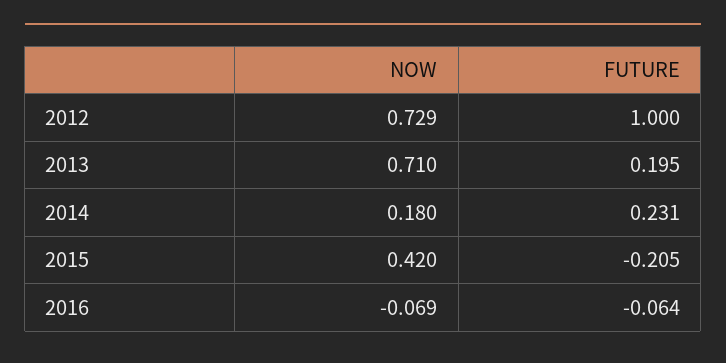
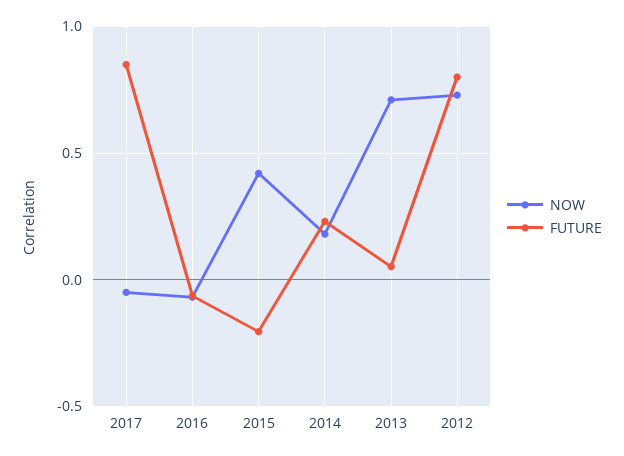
  {
    "NOW": {
      "2012": 0.729,
      "2013": 0.71,
      "2014": 0.18,
      "2015": 0.42,
-     "2016": -0.069
+     "2016": -0.069,
+     "2017": -0.05
    },
    "FUTURE": {
-     "2012": 1,
+     "2012": 0.8,
-     "2013": 0.195,
+     "2013": 0.05,
      "2014": 0.231,
      "2015": -0.205,
-     "2016": -0.064
+     "2016": -0.064,
+     "2017": 0.85
    }
  }

